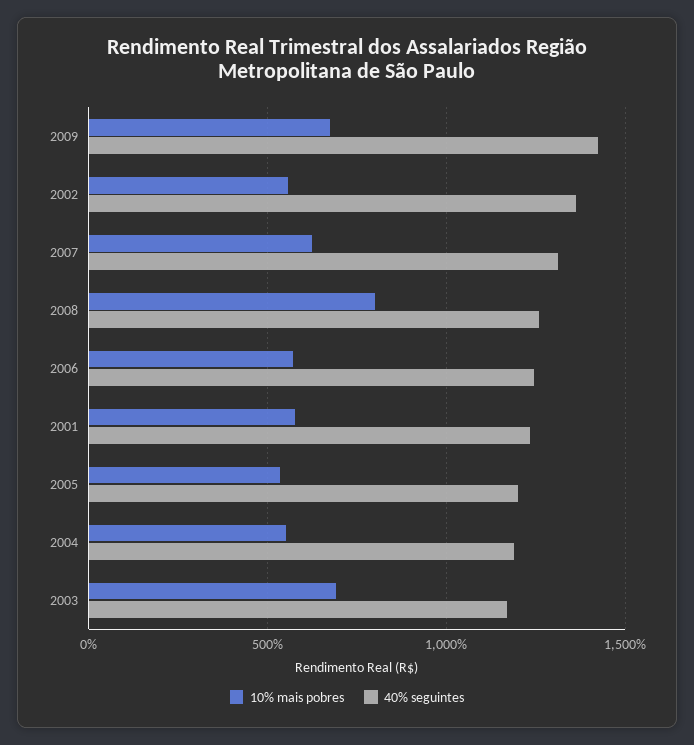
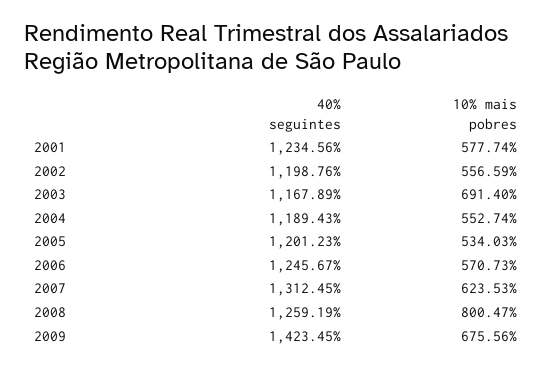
  {
    "10% mais pobres": {
      "2009": 675.56,
      "2002": 556.59,
      "2007": 623.53,
      "2008": 800.47,
      "2006": 570.73,
      "2001": 577.74,
      "2005": 534.03,
      "2004": 552.74,
      "2003": 691.4
    },
    "40% seguintes": {
      "2009": 1423.45,
-     "2002": 1350,
+     "2002": 1198.76,
      "2007": 1312.45,
      "2008": 1259.19,
      "2006": 1245.67,
      "2001": 1234.56,
      "2005": 1201.23,
      "2004": 1189.43,
      "2003": 1167.89
    }
  }

